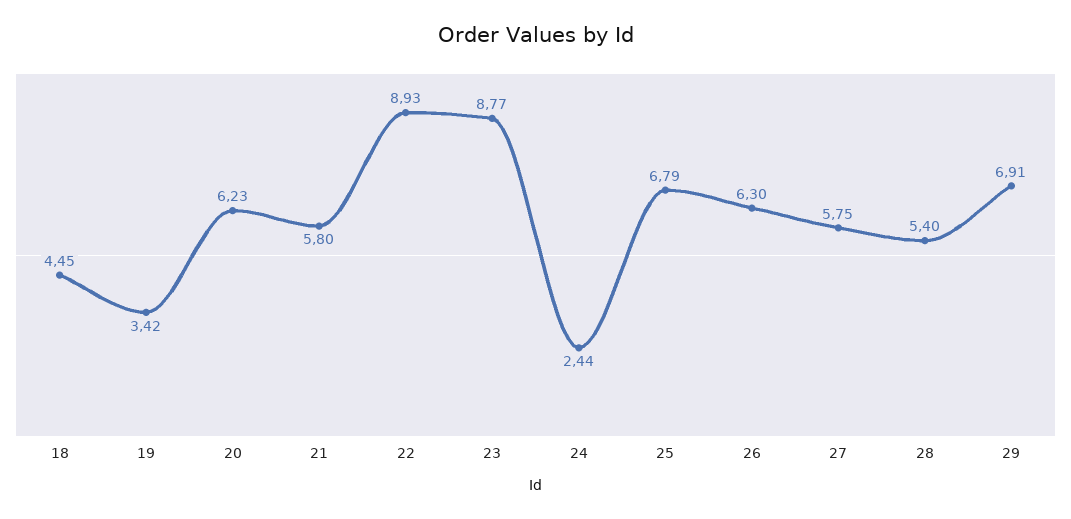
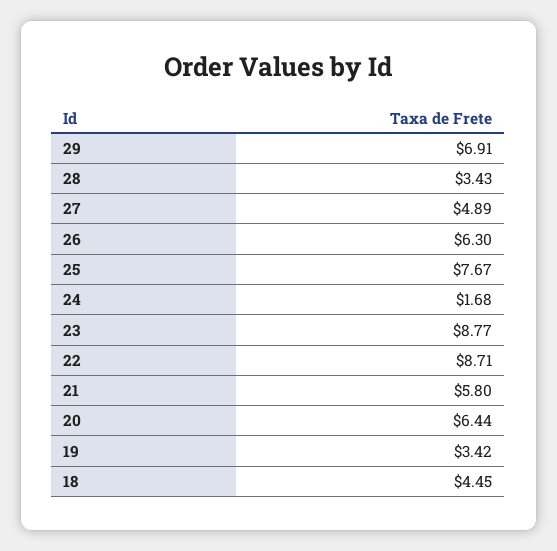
  {
    "18": 4.45,
    "19": 3.42,
-   "20": 6.23,
+   "20": 6.44,
    "21": 5.8,
-   "22": 8.93,
+   "22": 8.71,
    "23": 8.77,
-   "24": 2.44,
+   "24": 1.68,
-   "25": 6.79,
+   "25": 7.67,
    "26": 6.3,
-   "27": 5.75,
+   "27": 4.89,
-   "28": 5.4,
+   "28": 3.43,
    "29": 6.91
  }

